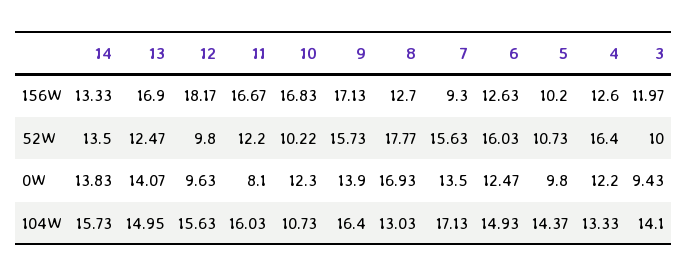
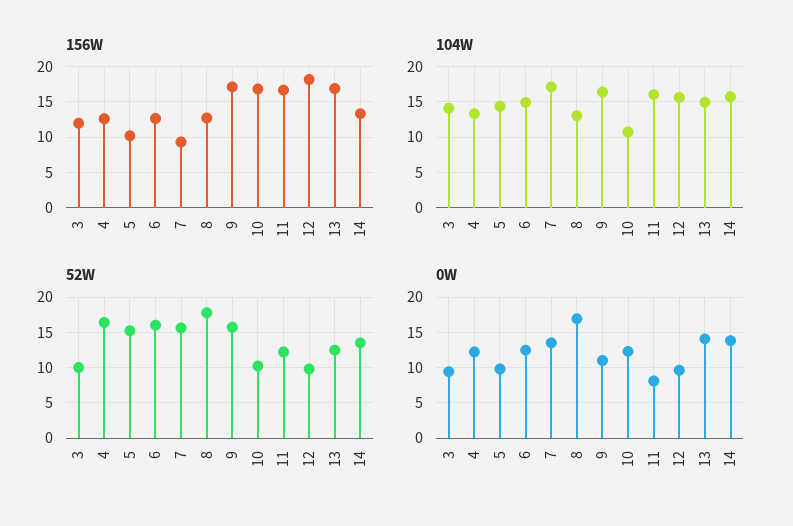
  {
    "156W": {
      "14": 13.33,
      "13": 16.9,
      "12": 18.17,
      "11": 16.67,
      "10": 16.83,
      "9": 17.13,
      "8": 12.7,
      "7": 9.3,
      "6": 12.63,
      "5": 10.2,
      "4": 12.6,
      "3": 11.97
    },
    "52W": {
      "14": 13.5,
      "13": 12.47,
      "12": 9.8,
      "11": 12.2,
      "10": 10.22,
      "9": 15.73,
      "8": 17.77,
      "7": 15.63,
      "6": 16.03,
-     "5": 10.73,
+     "5": 15,
      "4": 16.4,
      "3": 10
    },
    "0W": {
      "14": 13.83,
      "13": 14.07,
      "12": 9.63,
      "11": 8.1,
      "10": 12.3,
-     "9": 13.9,
+     "9": 11,
      "8": 16.93,
      "7": 13.5,
      "6": 12.47,
      "5": 9.8,
      "4": 12.2,
      "3": 9.43
    },
    "104W": {
      "14": 15.73,
      "13": 14.95,
      "12": 15.63,
      "11": 16.03,
      "10": 10.73,
      "9": 16.4,
      "8": 13.03,
      "7": 17.13,
      "6": 14.93,
      "5": 14.37,
      "4": 13.33,
      "3": 14.1
    }
  }

